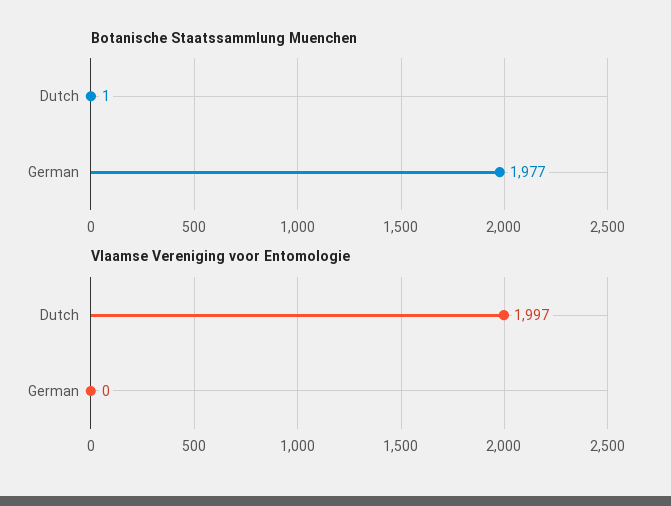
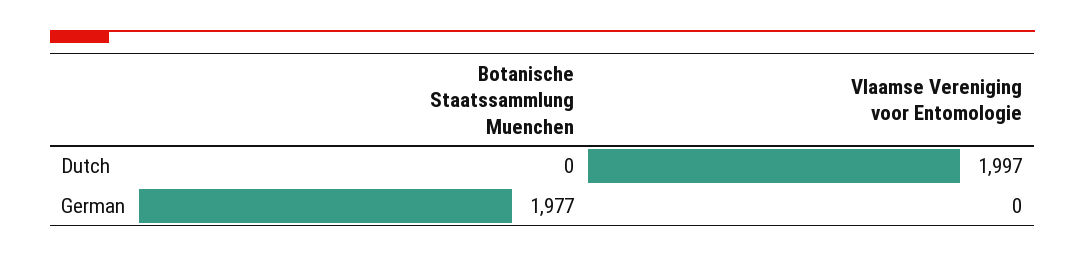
  {
    "Botanische Staatssammlung Muenchen": {
-     "Dutch": 1,
+     "Dutch": 0,
      "German": 1977
    },
    "Vlaamse Vereniging voor Entomologie": {
      "Dutch": 1997,
      "German": 0
    }
  }

